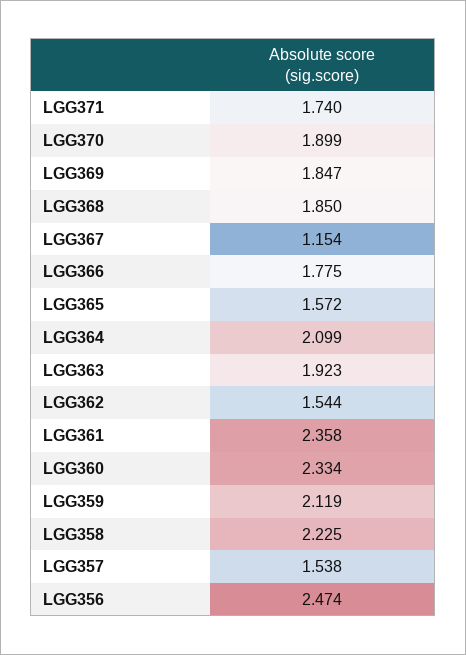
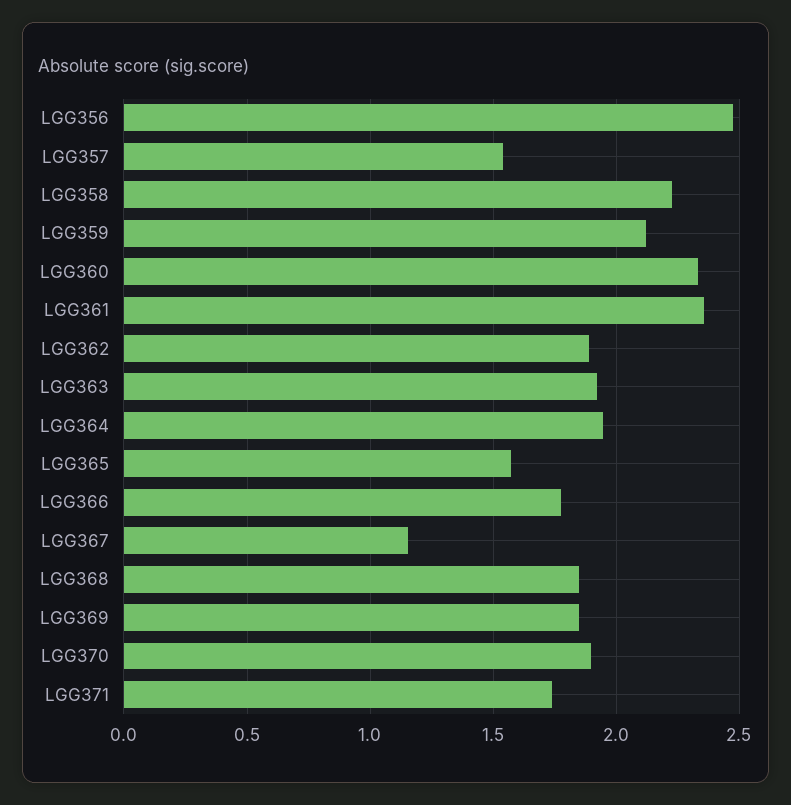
  {
    "LGG371": 1.74,
    "LGG370": 1.899,
    "LGG369": 1.847,
    "LGG368": 1.85,
    "LGG367": 1.154,
    "LGG366": 1.775,
    "LGG365": 1.572,
-   "LGG364": 2.099,
+   "LGG364": 1.95,
    "LGG363": 1.923,
-   "LGG362": 1.544,
+   "LGG362": 1.9,
    "LGG361": 2.358,
    "LGG360": 2.334,
    "LGG359": 2.119,
    "LGG358": 2.225,
    "LGG357": 1.538,
    "LGG356": 2.474
  }

